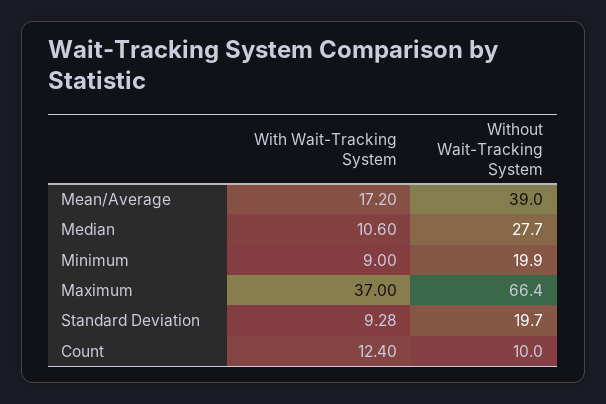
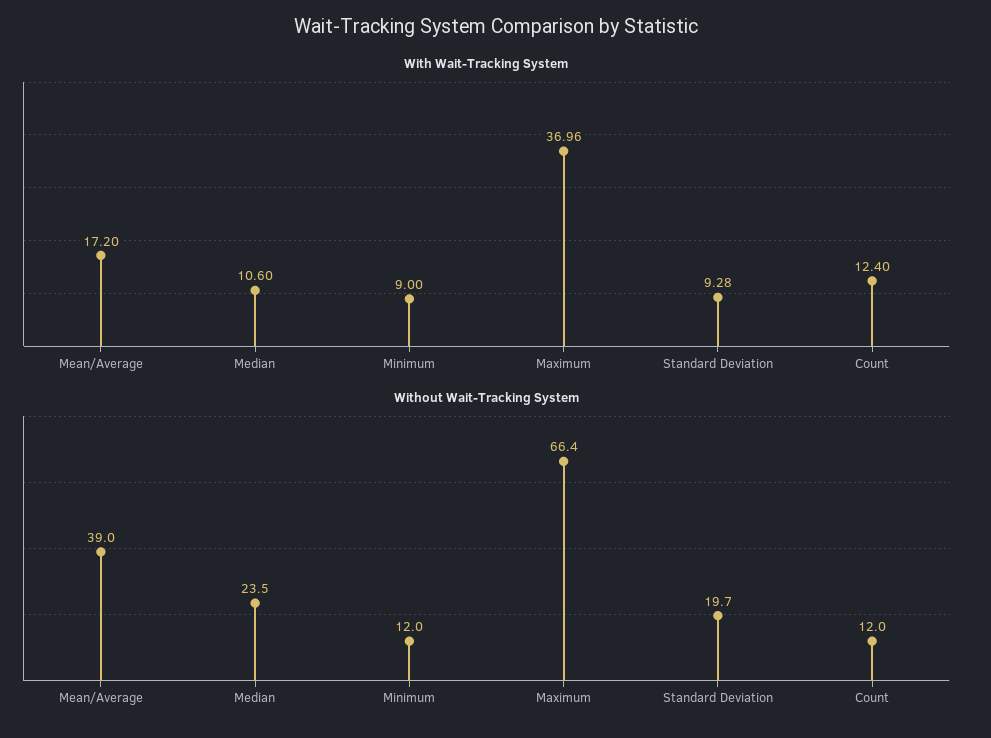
  {
    "With Wait-Tracking System": {
      "Mean/Average": 17.2,
      "Median": 10.6,
      "Minimum": 9,
-     "Maximum": 37,
+     "Maximum": 36.96,
      "Standard Deviation": 9.28,
      "Count": 12.4
    },
    "Without Wait-Tracking System": {
      "Mean/Average": 39,
-     "Median": 27.7,
+     "Median": 23.5,
-     "Minimum": 19.9,
+     "Minimum": 12,
      "Maximum": 66.4,
      "Standard Deviation": 19.7,
-     "Count": 10
+     "Count": 12
    }
  }

